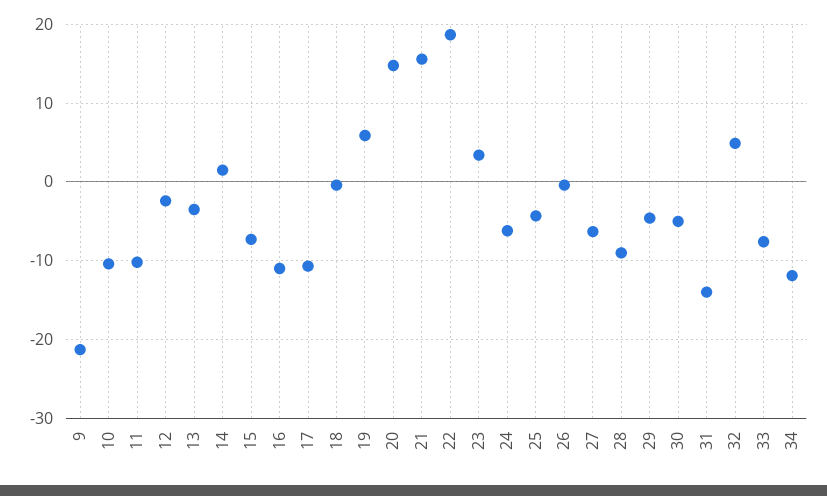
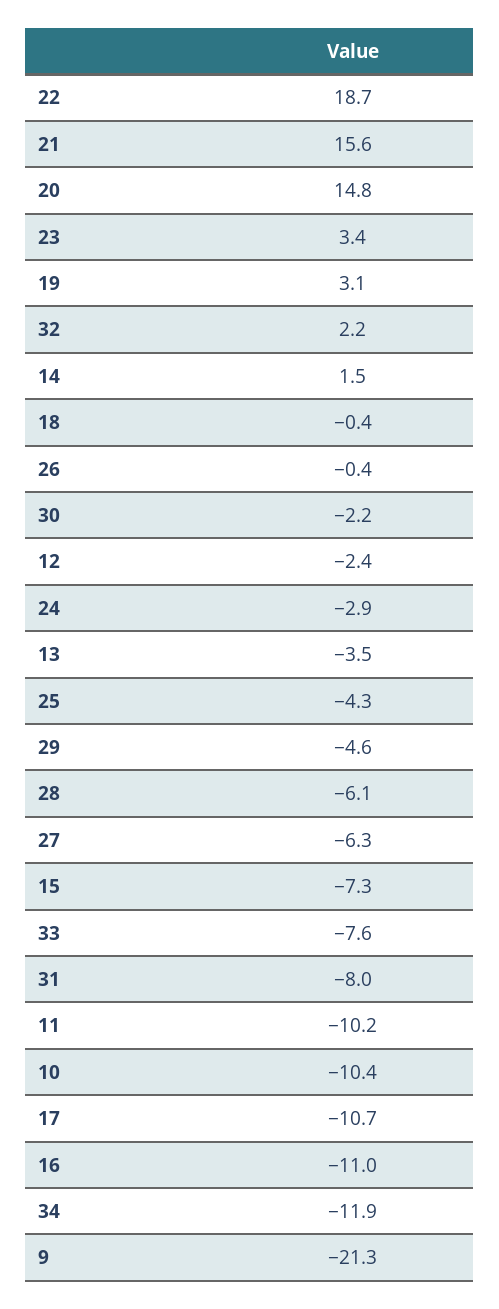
  {
    "9": -21.3,
    "10": -10.4,
    "11": -10.2,
    "12": -2.4,
    "13": -3.5,
    "14": 1.5,
    "15": -7.3,
    "16": -11,
    "17": -10.7,
    "18": -0.4,
-   "19": 6,
+   "19": 3.1,
    "20": 14.8,
    "21": 15.6,
    "22": 18.7,
    "23": 3.4,
-   "24": -6,
+   "24": -2.9,
    "25": -4.3,
    "26": -0.4,
    "27": -6.3,
-   "28": -9,
+   "28": -6.1,
    "29": -4.6,
-   "30": -5,
+   "30": -2.2,
-   "31": -14,
+   "31": -8,
-   "32": 5,
+   "32": 2.2,
    "33": -7.6,
    "34": -11.9
  }

